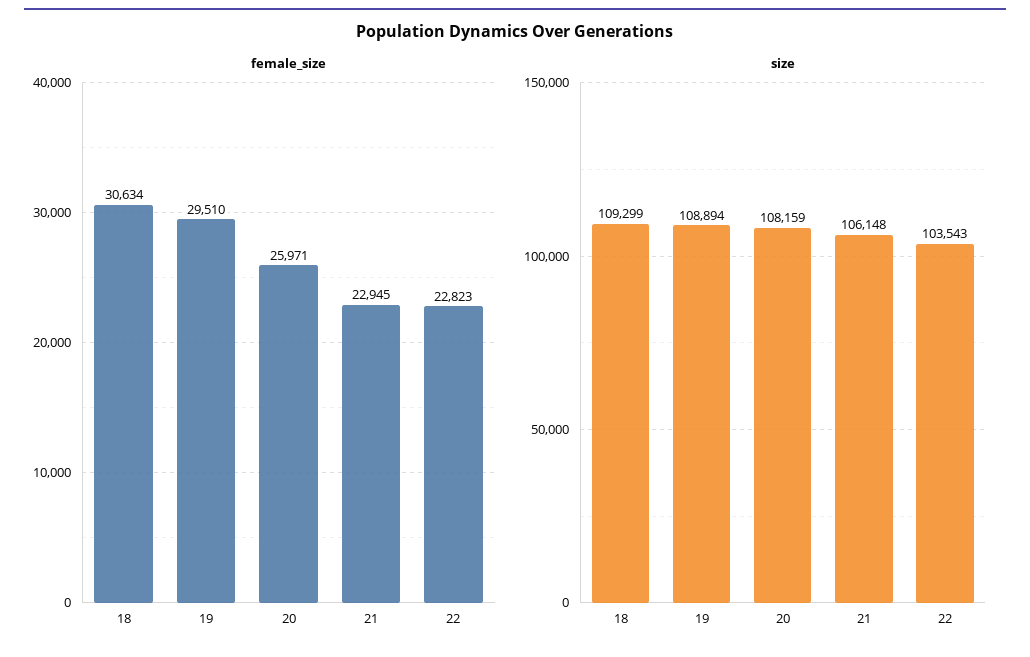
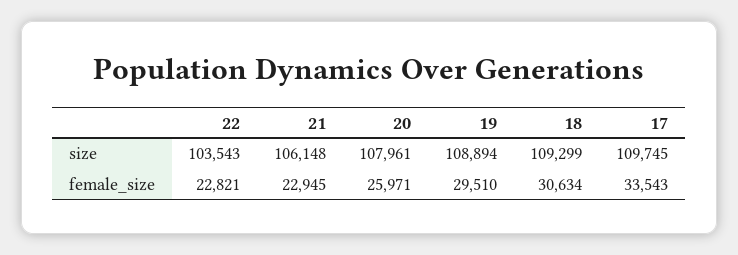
  {
    "female_size": {
      "18": 30634,
      "19": 29510,
      "20": 25971,
      "21": 22945,
-     "22": 22823
+     "22": 22821,
+     "17": 33543
    },
    "size": {
      "18": 109299,
      "19": 108894,
-     "20": 108159,
+     "20": 107961,
      "21": 106148,
-     "22": 103543
+     "22": 103543,
+     "17": 109745
    }
  }

